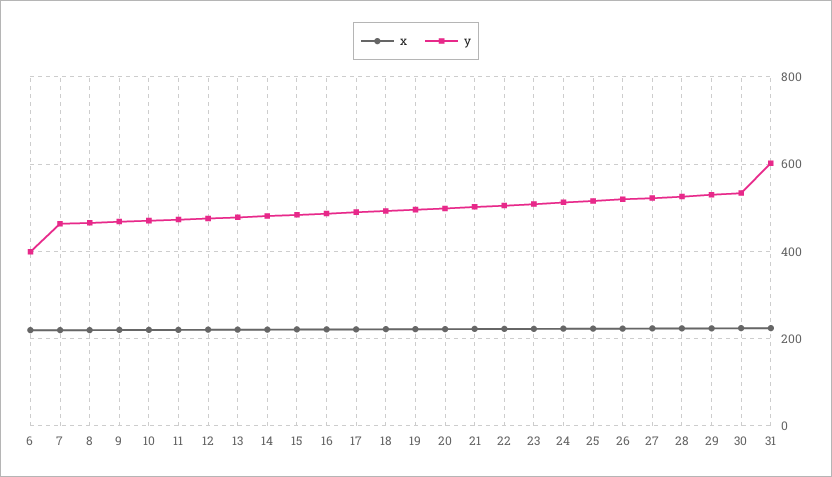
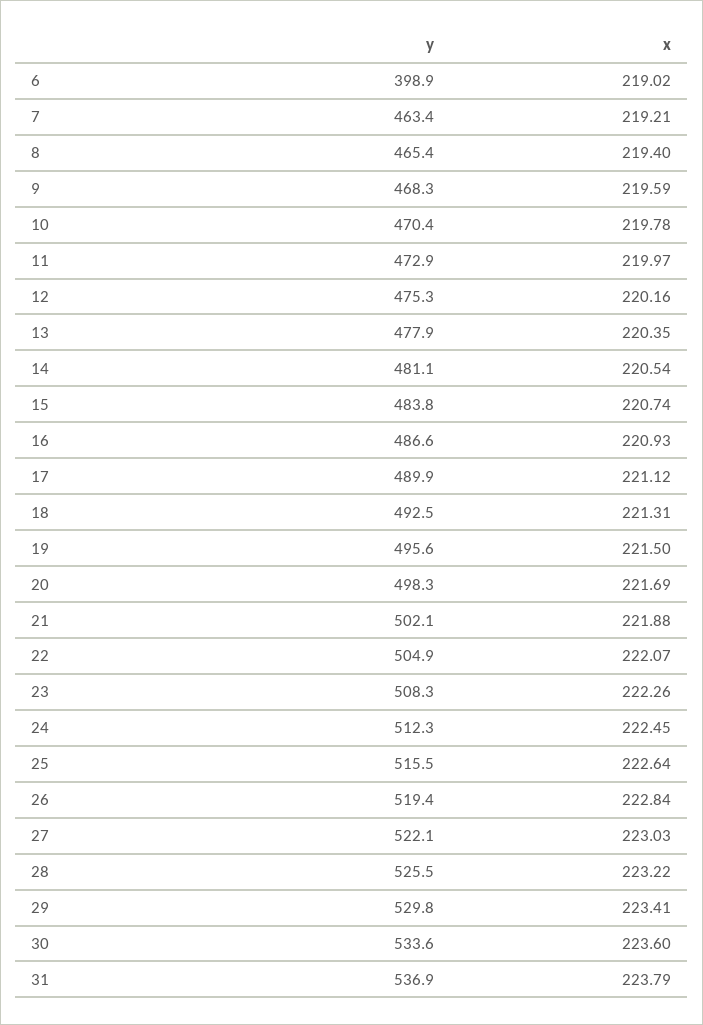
  {
    "x": {
      "6": 219.02,
      "7": 219.21,
      "8": 219.4,
      "9": 219.59,
      "10": 219.78,
      "11": 219.97,
      "12": 220.16,
      "13": 220.35,
      "14": 220.54,
      "15": 220.74,
      "16": 220.93,
      "17": 221.12,
      "18": 221.31,
      "19": 221.5,
      "20": 221.69,
      "21": 221.88,
      "22": 222.07,
      "23": 222.26,
      "24": 222.45,
      "25": 222.64,
      "26": 222.84,
      "27": 223.03,
      "28": 223.22,
      "29": 223.41,
      "30": 223.6,
      "31": 223.79
    },
    "y": {
      "6": 398.9,
      "7": 463.4,
      "8": 465.4,
      "9": 468.3,
      "10": 470.4,
      "11": 472.9,
      "12": 475.3,
      "13": 477.9,
      "14": 481.1,
      "15": 483.8,
      "16": 486.6,
      "17": 489.9,
      "18": 492.5,
      "19": 495.6,
      "20": 498.3,
      "21": 502.1,
      "22": 504.9,
      "23": 508.3,
      "24": 512.3,
      "25": 515.5,
      "26": 519.4,
      "27": 522.1,
      "28": 525.5,
      "29": 529.8,
      "30": 533.6,
-     "31": 600
+     "31": 536.9
    }
  }

